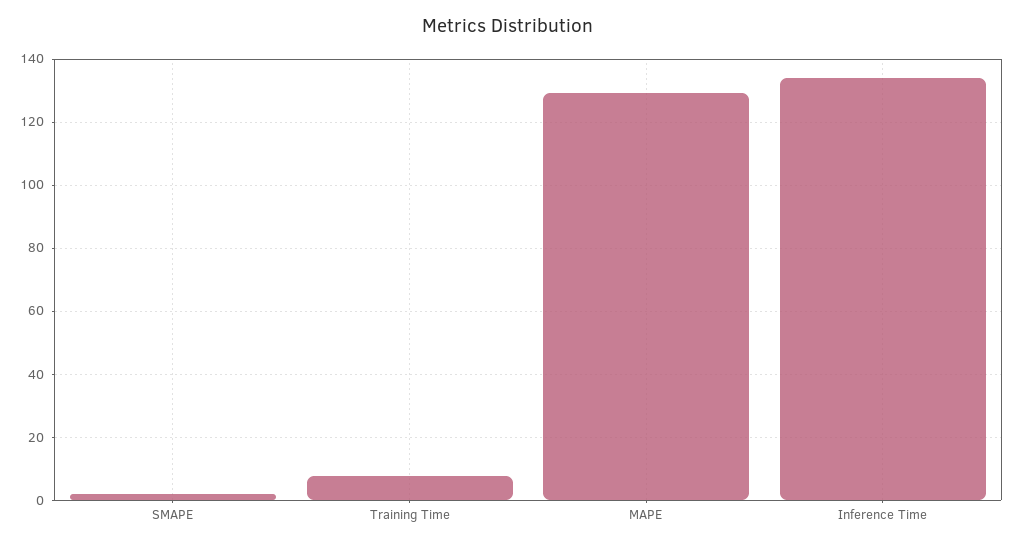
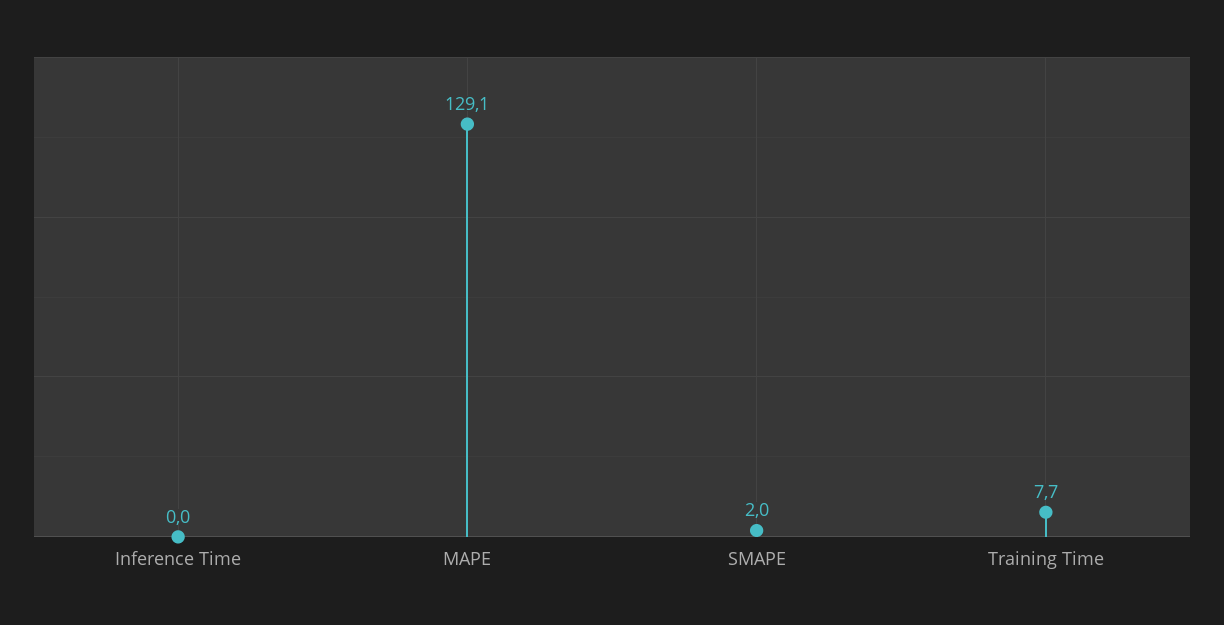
  {
    "SMAPE": 2,
    "Training Time": 7.7,
    "MAPE": 129.1,
-   "Inference Time": 134
+   "Inference Time": 0
  }

